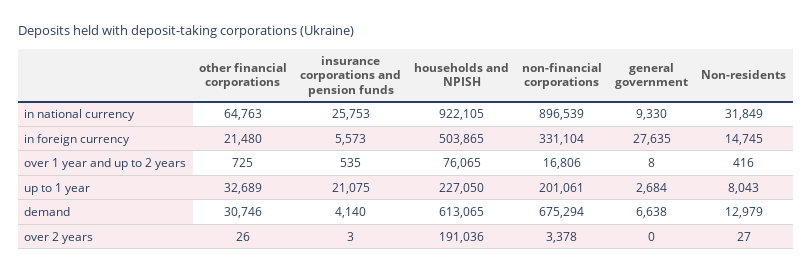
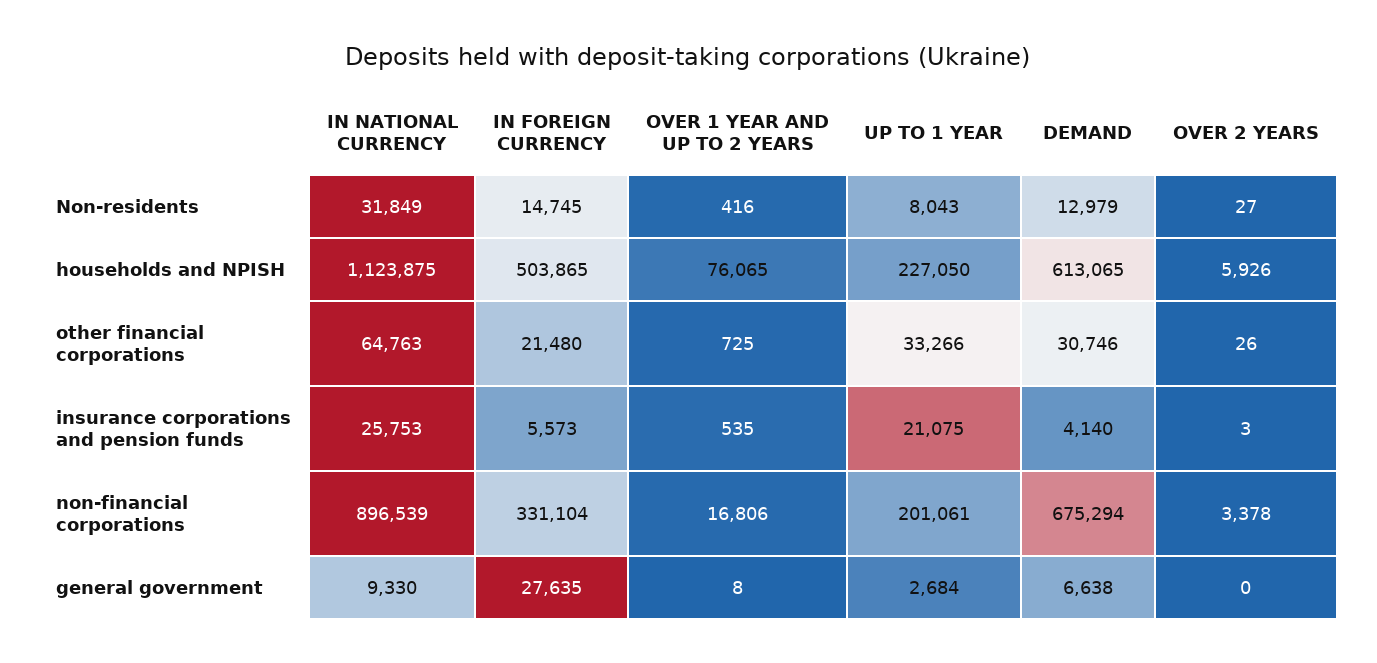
  {
    "other financial corporations": {
      "in national currency": 64763,
      "in foreign currency": 21480,
      "over 1 year and up to 2 years": 725,
-     "up to 1 year": 32689,
+     "up to 1 year": 33266,
      "demand": 30746,
      "over 2 years": 26
    },
    "insurance corporations and pension funds": {
      "in national currency": 25753,
      "in foreign currency": 5573,
      "over 1 year and up to 2 years": 535,
      "up to 1 year": 21075,
      "demand": 4140,
      "over 2 years": 3
    },
    "households and NPISH": {
-     "in national currency": 922105,
+     "in national currency": 1123875,
      "in foreign currency": 503865,
      "over 1 year and up to 2 years": 76065,
      "up to 1 year": 227050,
      "demand": 613065,
-     "over 2 years": 191036
+     "over 2 years": 5926
    },
    "non-financial corporations": {
      "in national currency": 896539,
      "in foreign currency": 331104,
      "over 1 year and up to 2 years": 16806,
      "up to 1 year": 201061,
      "demand": 675294,
      "over 2 years": 3378
    },
    "general government": {
      "in national currency": 9330,
      "in foreign currency": 27635,
      "over 1 year and up to 2 years": 8,
      "up to 1 year": 2684,
      "demand": 6638,
      "over 2 years": 0
    },
    "Non-residents": {
      "in national currency": 31849,
      "in foreign currency": 14745,
      "over 1 year and up to 2 years": 416,
      "up to 1 year": 8043,
      "demand": 12979,
      "over 2 years": 27
    }
  }

